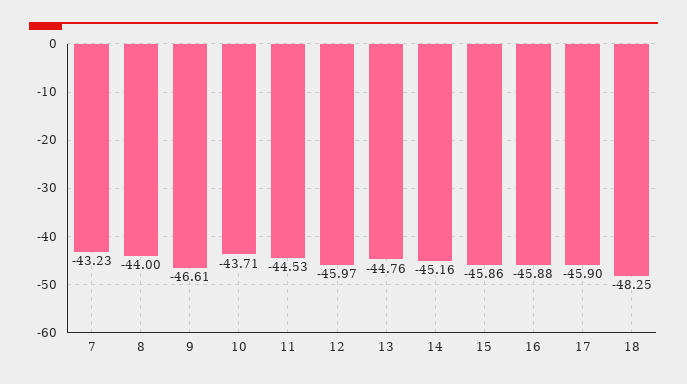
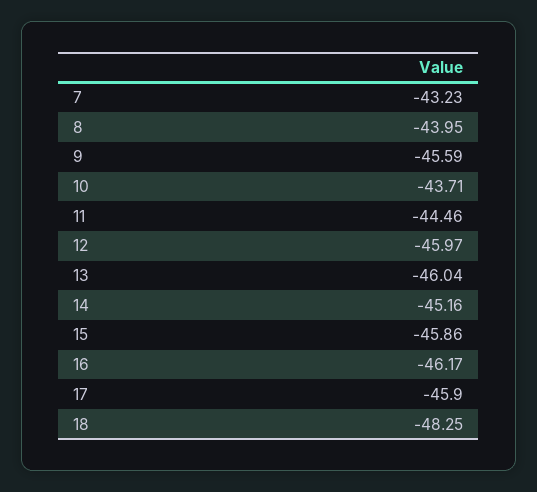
  {
    "7": -43.23,
-   "8": -44,
+   "8": -43.95,
-   "9": -46.61,
+   "9": -45.59,
    "10": -43.71,
-   "11": -44.53,
+   "11": -44.46,
    "12": -45.97,
-   "13": -44.76,
+   "13": -46.04,
    "14": -45.16,
    "15": -45.86,
-   "16": -45.88,
+   "16": -46.17,
    "17": -45.9,
    "18": -48.25
  }

